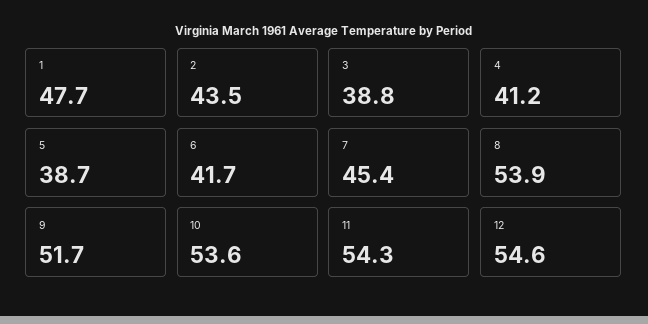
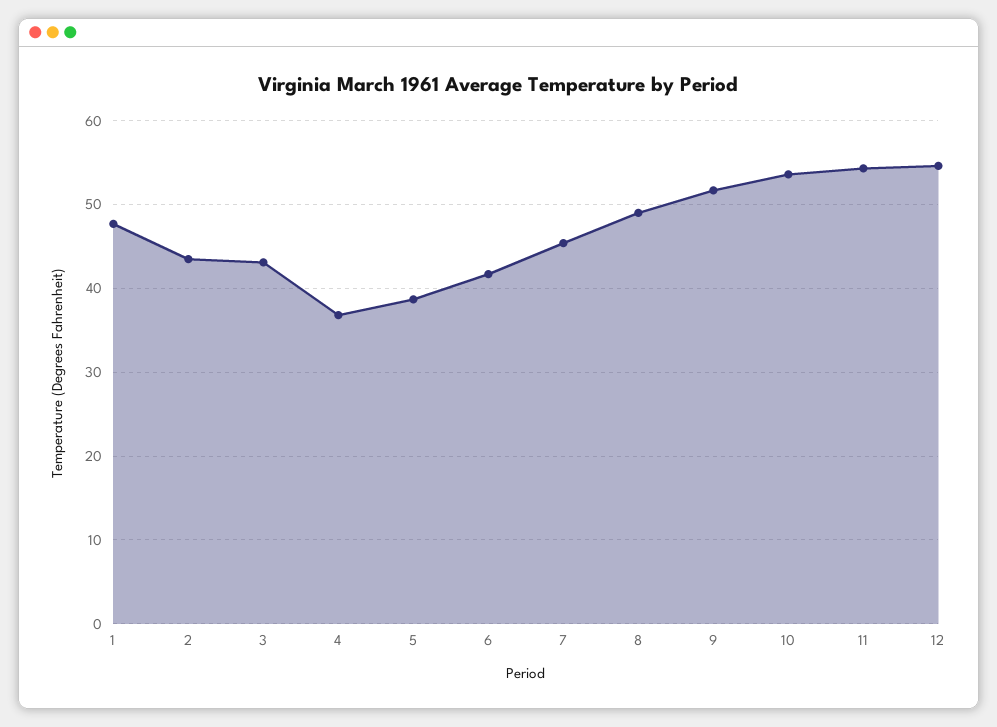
  {
    "1": 47.7,
    "2": 43.5,
-   "3": 38.8,
+   "3": 43,
-   "4": 41.2,
+   "4": 37,
    "5": 38.7,
    "6": 41.7,
    "7": 45.4,
-   "8": 53.9,
+   "8": 49,
    "9": 51.7,
    "10": 53.6,
    "11": 54.3,
    "12": 54.6
  }

